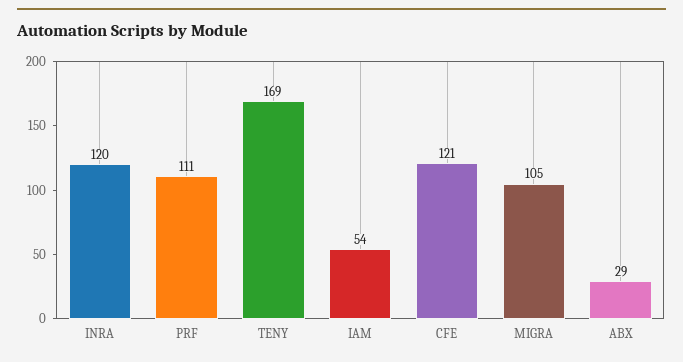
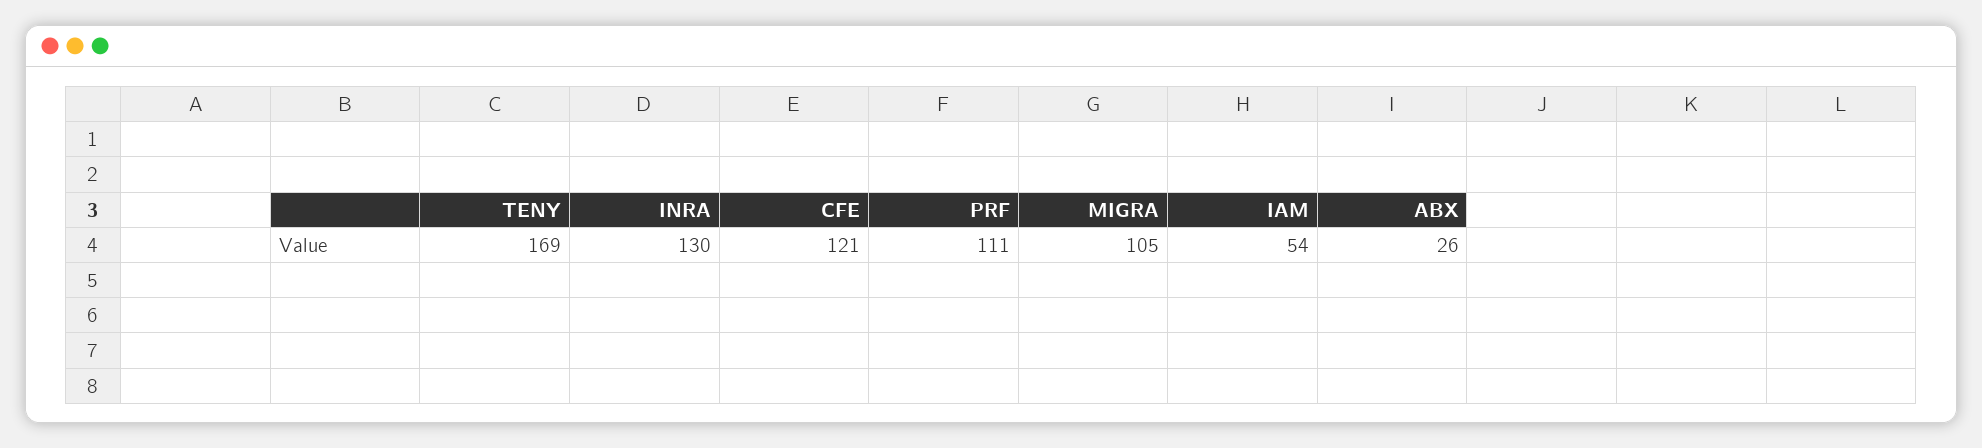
  {
-   "INRA": 120,
+   "INRA": 130,
    "PRF": 111,
    "TENY": 169,
    "IAM": 54,
    "CFE": 121,
    "MIGRA": 105,
-   "ABX": 29
+   "ABX": 26
  }

